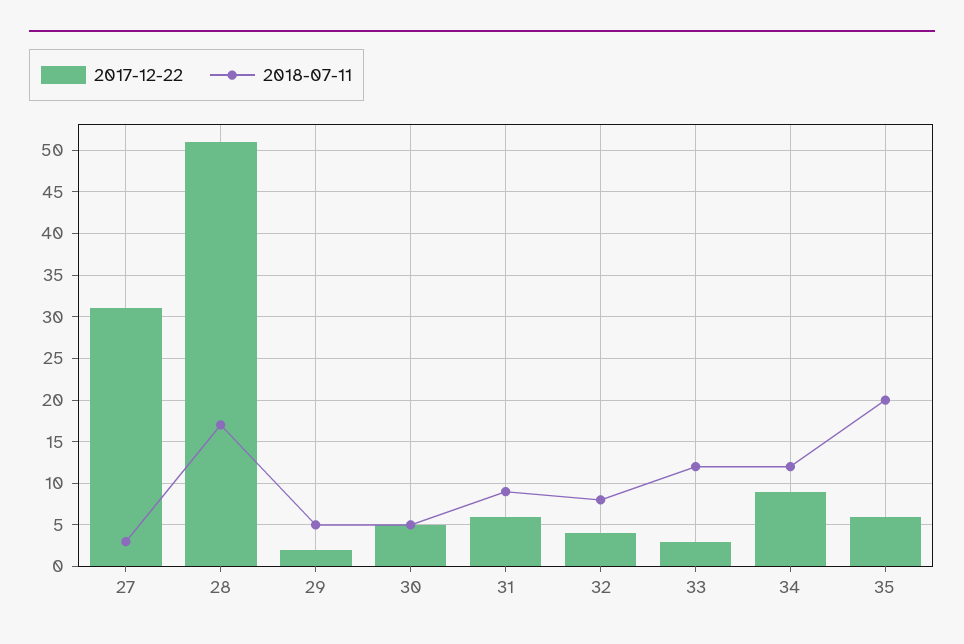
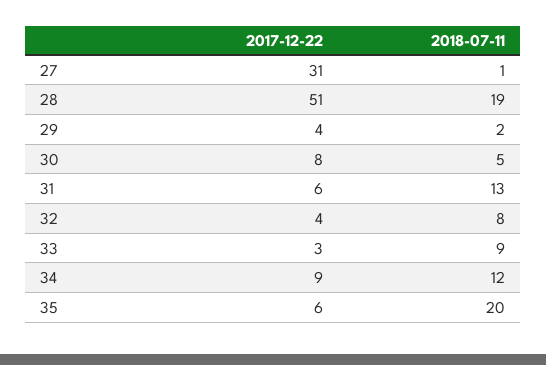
  {
    "2017-12-22": {
      "27": 31,
      "28": 51,
-     "29": 2,
+     "29": 4,
-     "30": 5,
+     "30": 8,
      "31": 6,
      "32": 4,
      "33": 3,
      "34": 9,
      "35": 6
    },
    "2018-07-11": {
-     "27": 3,
+     "27": 1,
-     "28": 17,
+     "28": 19,
-     "29": 5,
+     "29": 2,
      "30": 5,
-     "31": 9,
+     "31": 13,
      "32": 8,
-     "33": 12,
+     "33": 9,
      "34": 12,
      "35": 20
    }
  }

